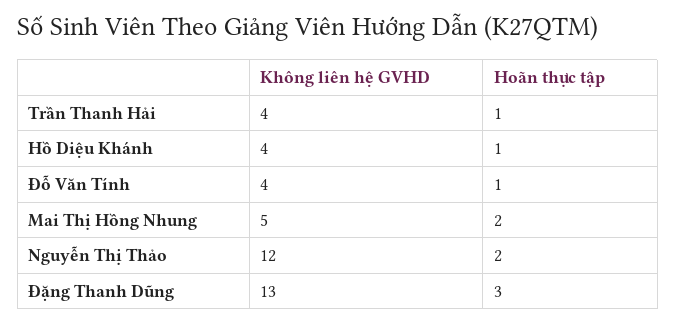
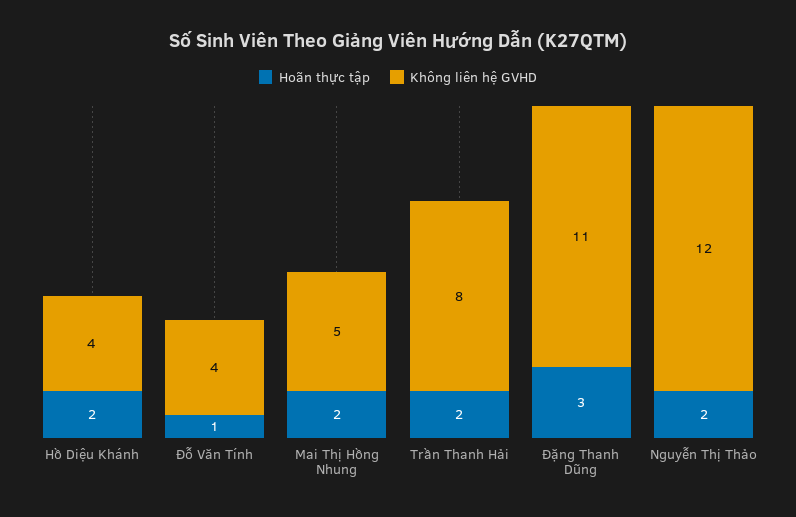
  {
    "Không liên hệ GVHD": {
-     "Trần Thanh Hải": 4,
+     "Trần Thanh Hải": 8,
      "Hồ Diệu Khánh": 4,
      "Đỗ Văn Tính": 4,
      "Mai Thị Hồng Nhung": 5,
      "Nguyễn Thị Thảo": 12,
-     "Đặng Thanh Dũng": 13
+     "Đặng Thanh Dũng": 11
    },
    "Hoãn thực tập": {
-     "Trần Thanh Hải": 1,
+     "Trần Thanh Hải": 2,
-     "Hồ Diệu Khánh": 1,
+     "Hồ Diệu Khánh": 2,
      "Đỗ Văn Tính": 1,
      "Mai Thị Hồng Nhung": 2,
      "Nguyễn Thị Thảo": 2,
      "Đặng Thanh Dũng": 3
    }
  }

